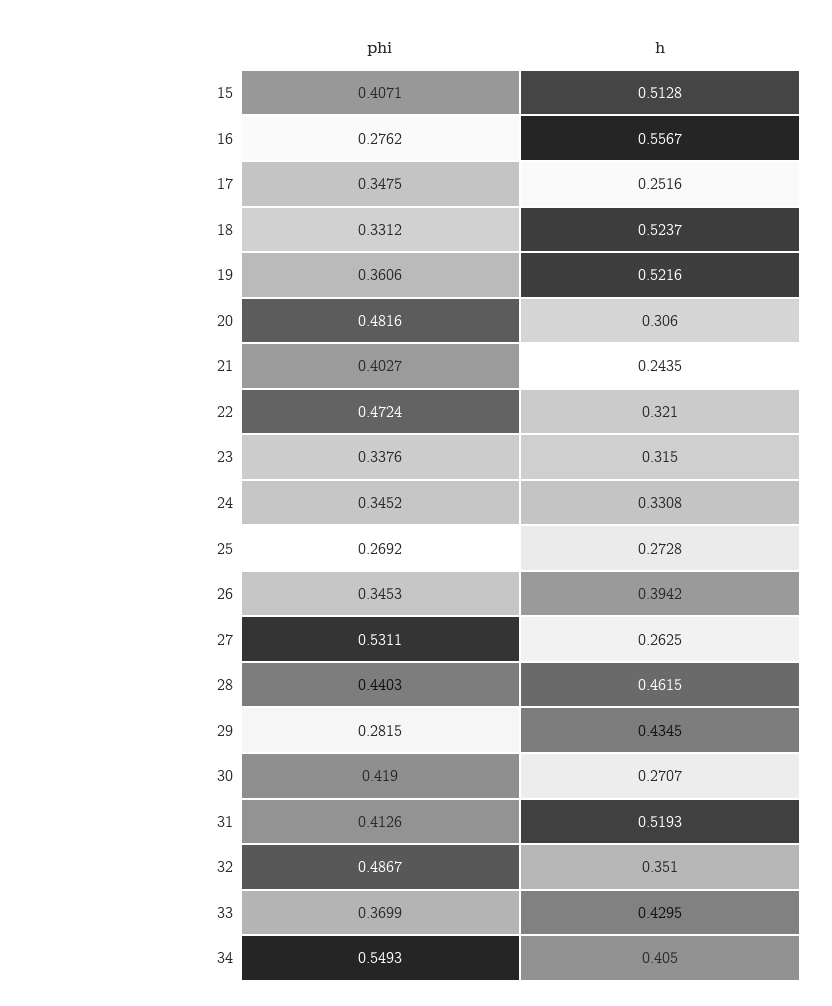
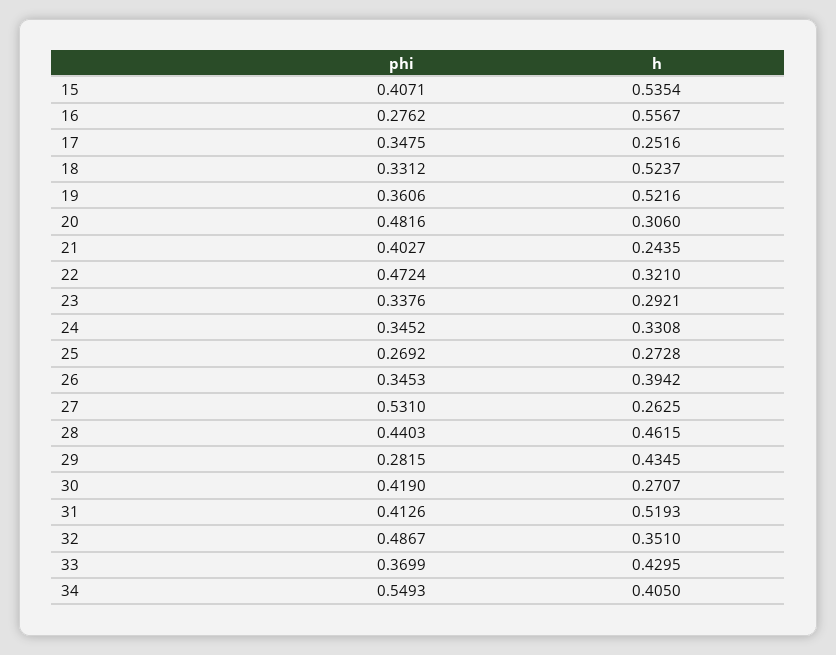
  {
    "phi": {
      "15": 0.4071,
      "16": 0.2762,
      "17": 0.3475,
      "18": 0.3312,
      "19": 0.3606,
      "20": 0.4816,
      "21": 0.4027,
      "22": 0.4724,
      "23": 0.3376,
      "24": 0.3452,
      "25": 0.2692,
      "26": 0.3453,
-     "27": 0.5311,
+     "27": 0.531,
      "28": 0.4403,
      "29": 0.2815,
      "30": 0.419,
      "31": 0.4126,
      "32": 0.4867,
      "33": 0.3699,
      "34": 0.5493
    },
    "h": {
-     "15": 0.5128,
+     "15": 0.5354,
      "16": 0.5567,
      "17": 0.2516,
      "18": 0.5237,
      "19": 0.5216,
      "20": 0.306,
      "21": 0.2435,
      "22": 0.321,
-     "23": 0.315,
+     "23": 0.2921,
      "24": 0.3308,
      "25": 0.2728,
      "26": 0.3942,
      "27": 0.2625,
      "28": 0.4615,
      "29": 0.4345,
      "30": 0.2707,
      "31": 0.5193,
      "32": 0.351,
      "33": 0.4295,
      "34": 0.405
    }
  }

